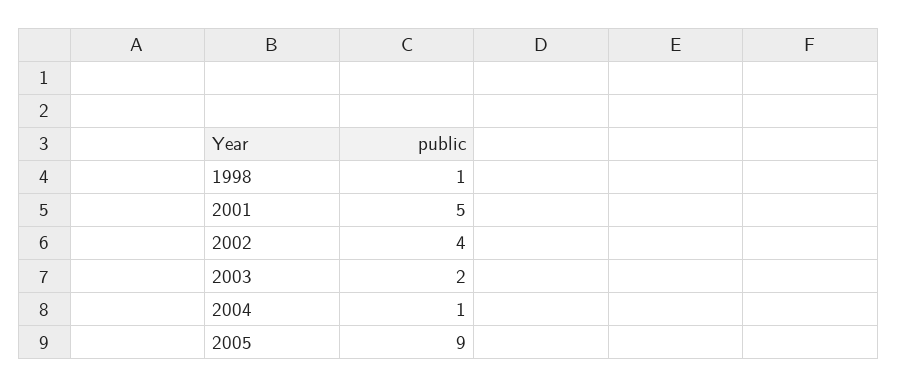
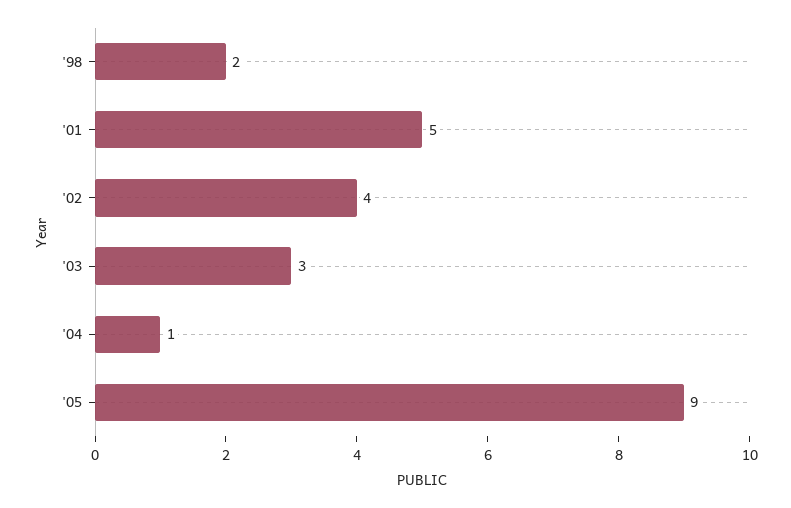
  {
-   "1998": 1,
+   "1998": 2,
    "2001": 5,
    "2002": 4,
-   "2003": 2,
+   "2003": 3,
    "2004": 1,
    "2005": 9
  }

